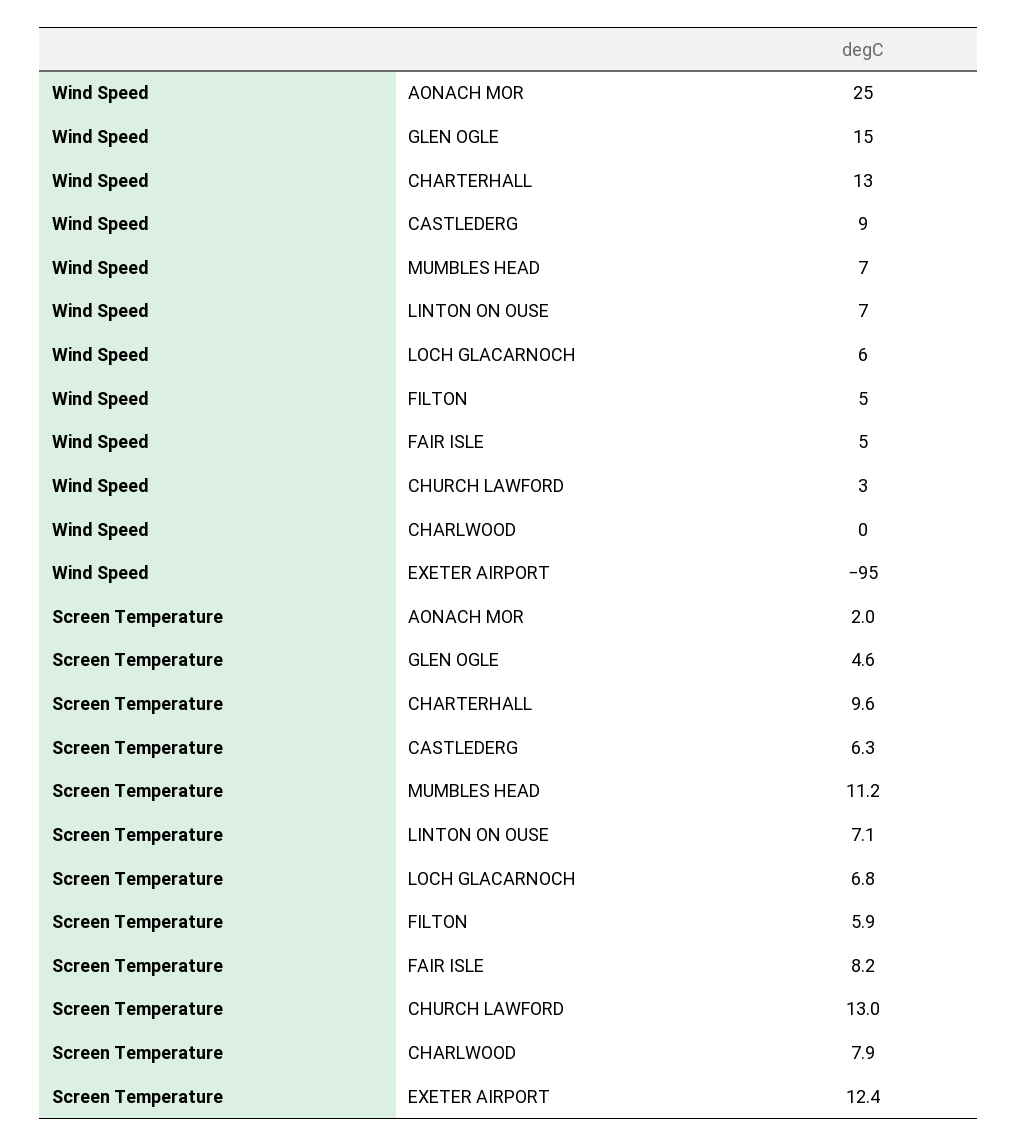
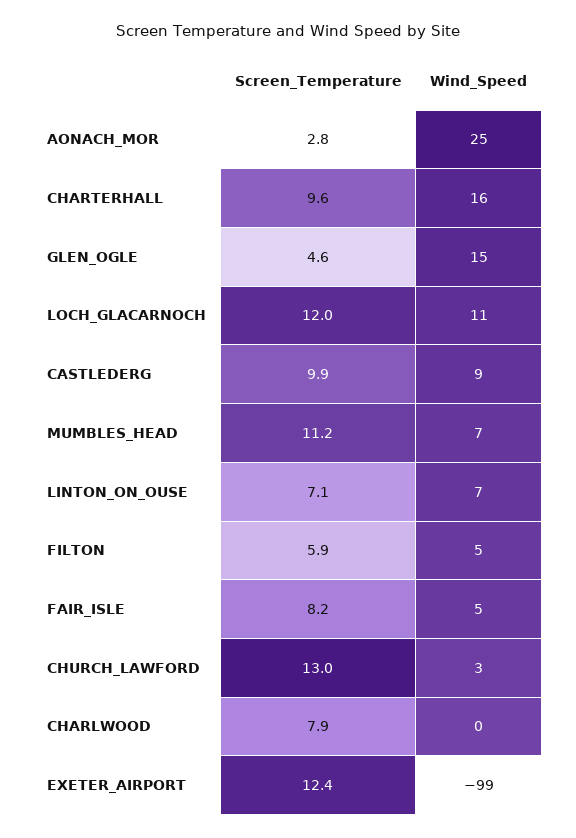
  {
    "Wind Speed": {
      "AONACH MOR": 25,
      "GLEN OGLE": 15,
-     "CHARTERHALL": 13,
+     "CHARTERHALL": 16,
      "CASTLEDERG": 9,
      "MUMBLES HEAD": 7,
      "LINTON ON OUSE": 7,
-     "LOCH GLACARNOCH": 6,
+     "LOCH GLACARNOCH": 11,
      "FILTON": 5,
      "FAIR ISLE": 5,
      "CHURCH LAWFORD": 3,
      "CHARLWOOD": 0,
-     "EXETER AIRPORT": -95
+     "EXETER AIRPORT": -99
    },
    "Screen Temperature": {
-     "AONACH MOR": 2,
+     "AONACH MOR": 2.8,
      "GLEN OGLE": 4.6,
      "CHARTERHALL": 9.6,
-     "CASTLEDERG": 6.3,
+     "CASTLEDERG": 9.9,
      "MUMBLES HEAD": 11.2,
      "LINTON ON OUSE": 7.1,
-     "LOCH GLACARNOCH": 6.8,
+     "LOCH GLACARNOCH": 12,
      "FILTON": 5.9,
      "FAIR ISLE": 8.2,
      "CHURCH LAWFORD": 13,
      "CHARLWOOD": 7.9,
      "EXETER AIRPORT": 12.4
    }
  }

